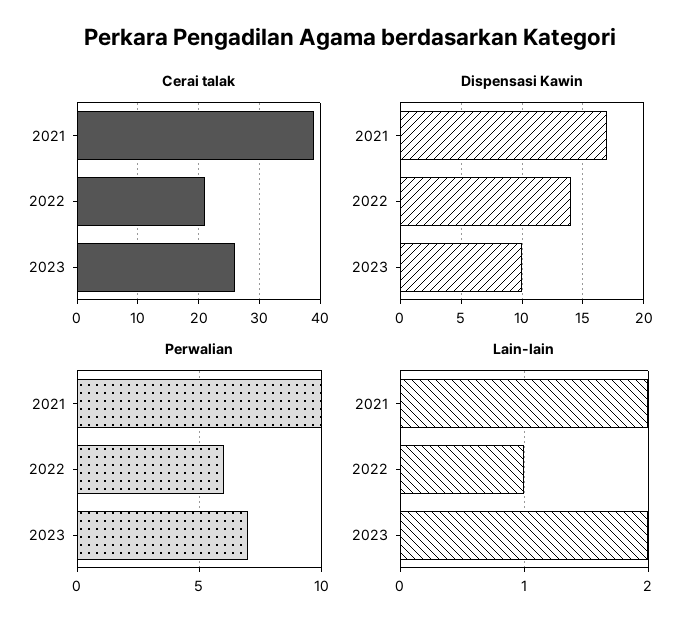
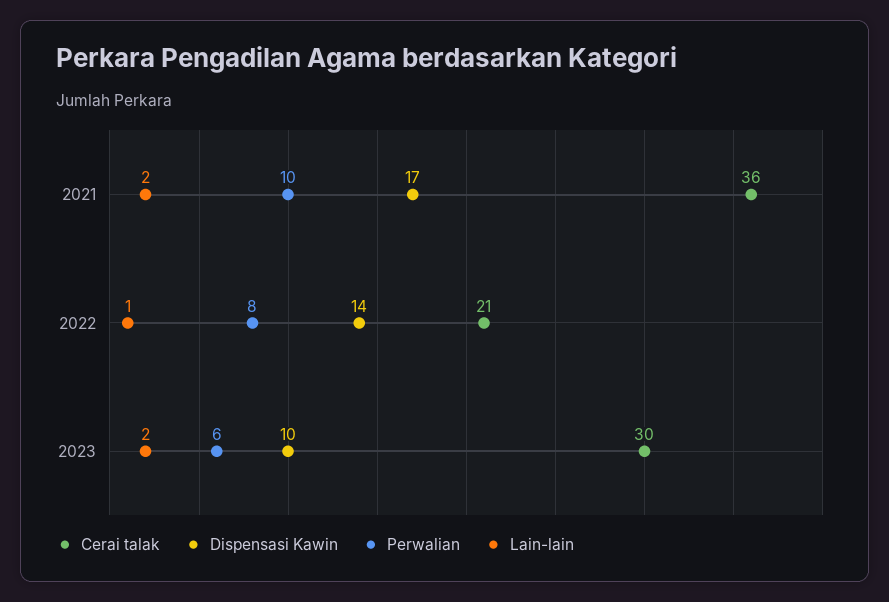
  {
    "Cerai talak": {
-     "2021": 39,
+     "2021": 36,
      "2022": 21,
-     "2023": 26
+     "2023": 30
    },
    "Dispensasi Kawin": {
      "2021": 17,
      "2022": 14,
      "2023": 10
    },
    "Perwalian": {
      "2021": 10,
-     "2022": 6,
+     "2022": 8,
-     "2023": 7
+     "2023": 6
    },
    "Lain-lain": {
      "2021": 2,
      "2022": 1,
      "2023": 2
    }
  }

